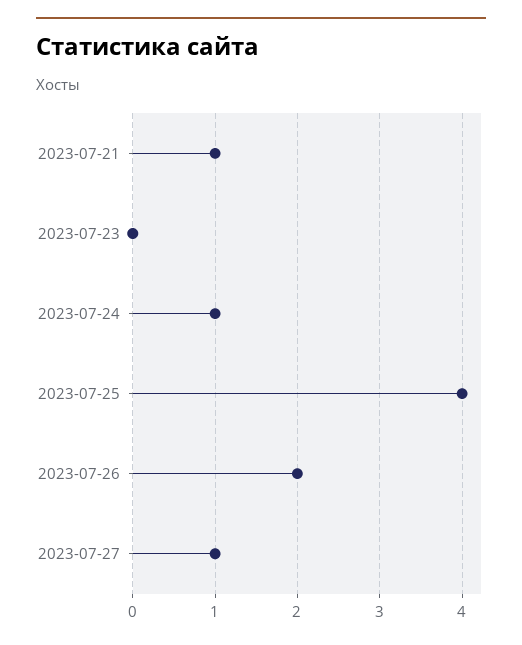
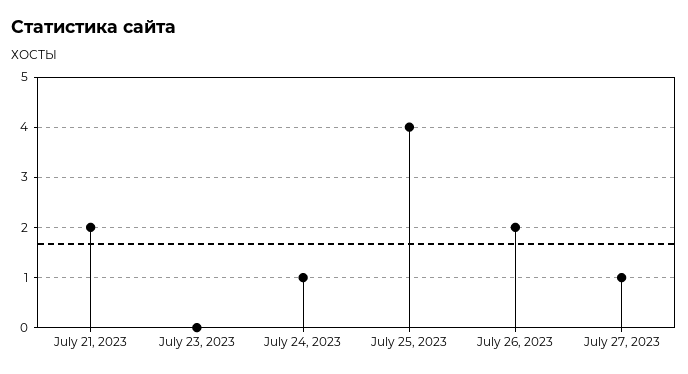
  {
-   "2023-07-21": 1,
+   "2023-07-21": 2,
    "2023-07-23": 0,
    "2023-07-24": 1,
    "2023-07-25": 4,
    "2023-07-26": 2,
    "2023-07-27": 1
  }

